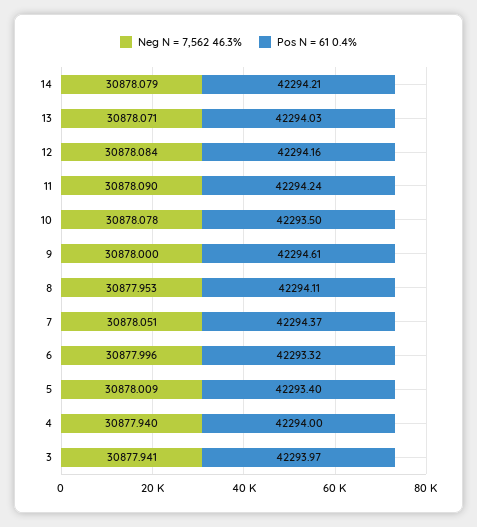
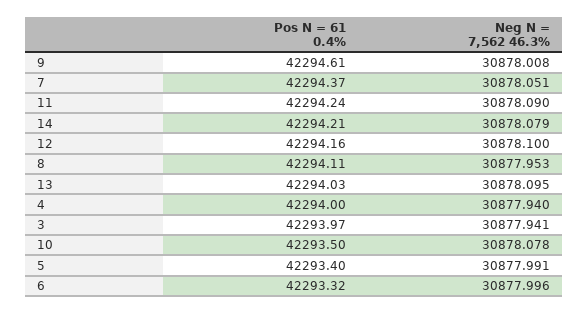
  {
    "Neg N = 7,562 46.3%": {
      "14": 30878.079,
-     "13": 30878.071,
+     "13": 30878.095,
-     "12": 30878.084,
+     "12": 30878.1,
      "11": 30878.09,
      "10": 30878.078,
-     "9": 30878,
+     "9": 30878.008,
      "8": 30877.953,
      "7": 30878.051,
      "6": 30877.996,
-     "5": 30878.009,
+     "5": 30877.991,
      "4": 30877.94,
      "3": 30877.941
    },
    "Pos N = 61 0.4%": {
      "14": 42294.21,
      "13": 42294.03,
      "12": 42294.16,
      "11": 42294.24,
      "10": 42293.5,
      "9": 42294.61,
      "8": 42294.11,
      "7": 42294.37,
      "6": 42293.32,
      "5": 42293.4,
      "4": 42294,
      "3": 42293.97
    }
  }

